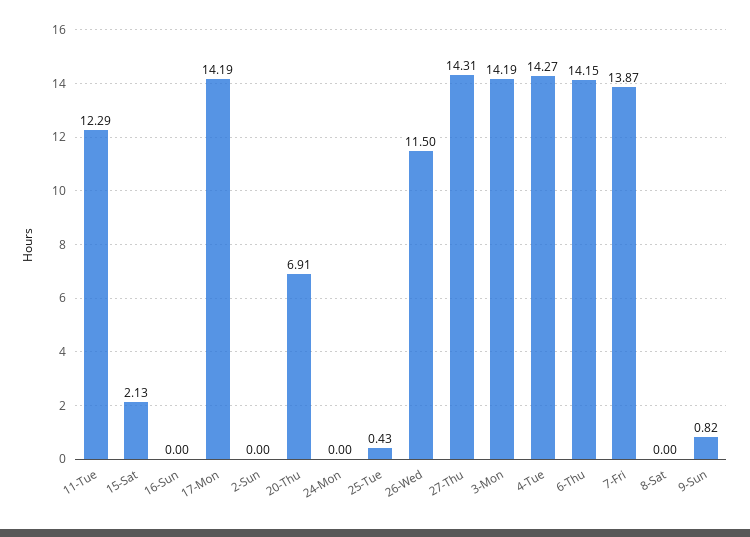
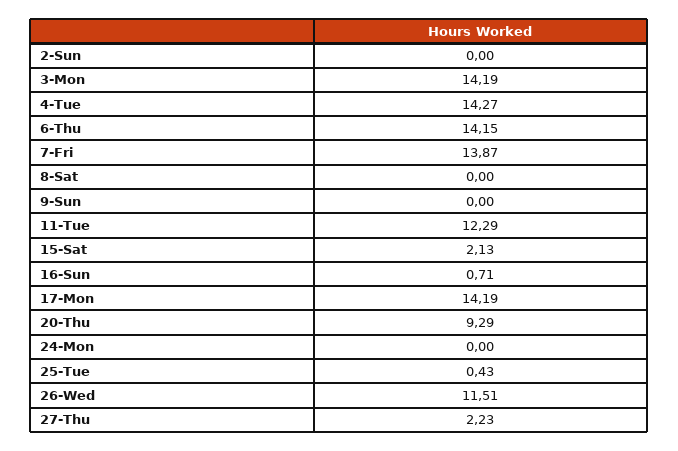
  {
    "11-Tue": 12.29,
    "15-Sat": 2.13,
-   "16-Sun": 0,
+   "16-Sun": 0.71,
    "17-Mon": 14.19,
    "2-Sun": 0,
-   "20-Thu": 6.91,
+   "20-Thu": 9.29,
    "24-Mon": 0,
    "25-Tue": 0.43,
-   "26-Wed": 11.5,
+   "26-Wed": 11.51,
-   "27-Thu": 14.31,
+   "27-Thu": 2.23,
    "3-Mon": 14.19,
    "4-Tue": 14.27,
    "6-Thu": 14.15,
    "7-Fri": 13.87,
    "8-Sat": 0,
-   "9-Sun": 0.82
+   "9-Sun": 0
  }

